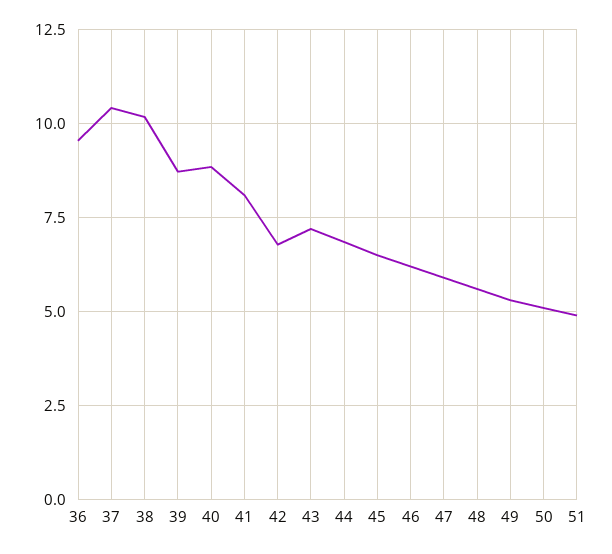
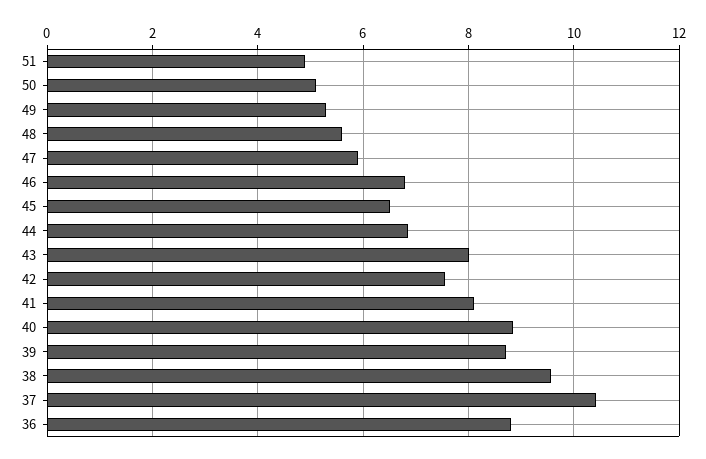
  {
-   "36": 9.5,
+   "36": 8.8,
    "37": 10.4,
-   "38": 10.25,
+   "38": 9.6,
    "39": 8.8,
    "40": 8.8,
    "41": 8.2,
-   "42": 6.75,
+   "42": 7.6,
-   "43": 7.25,
+   "43": 8,
    "44": 6.8,
    "45": 6.6,
-   "46": 6.25,
+   "46": 6.8,
    "47": 6,
    "48": 5.6,
    "49": 5.4,
    "50": 5.2,
    "51": 5
  }

